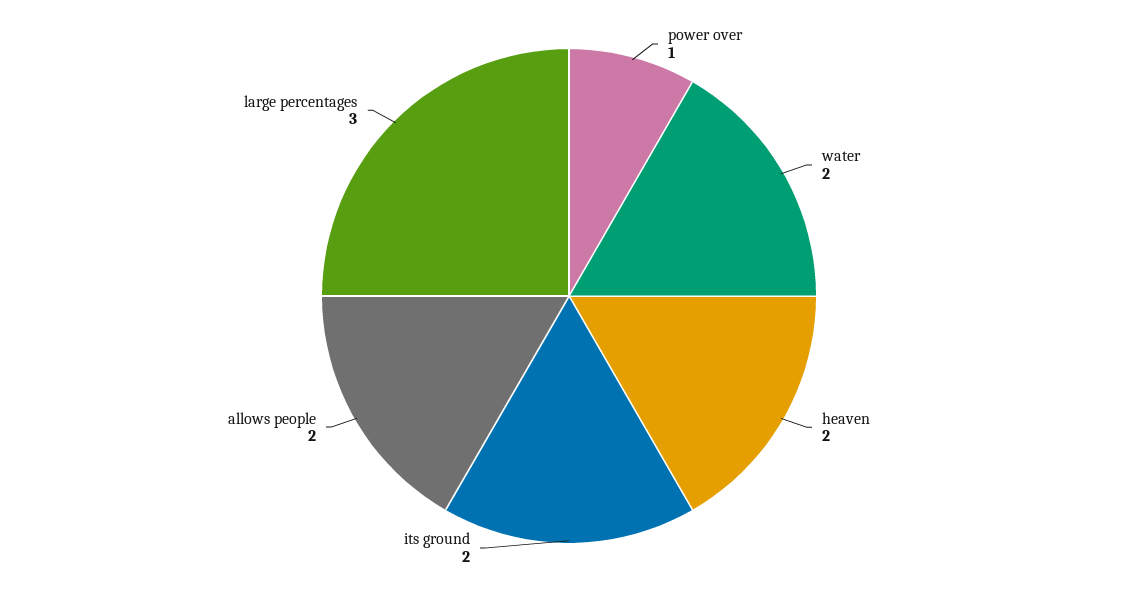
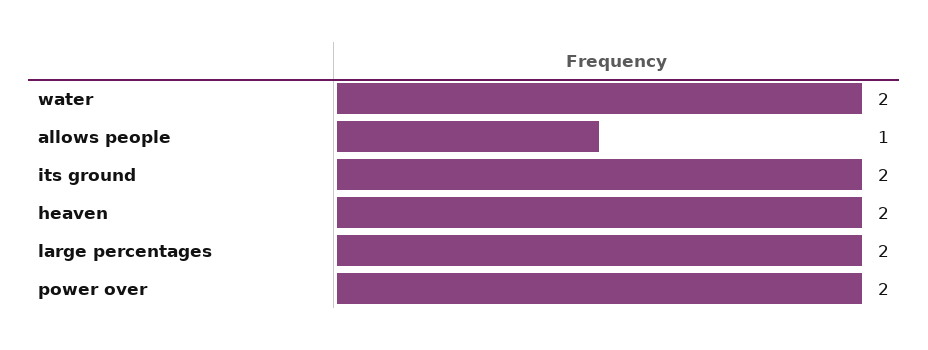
  {
-   "power over": 1,
+   "power over": 2,
    "water": 2,
    "heaven": 2,
    "its ground": 2,
-   "allows people": 2,
+   "allows people": 1,
-   "large percentages": 3
+   "large percentages": 2
  }

